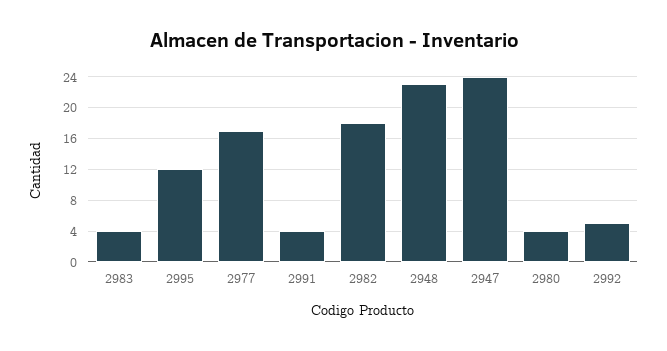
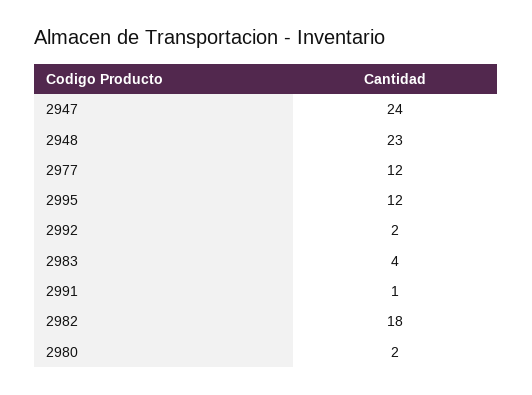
  {
    "2983": 4,
    "2995": 12,
-   "2977": 17,
+   "2977": 12,
-   "2991": 4,
+   "2991": 1,
    "2982": 18,
    "2948": 23,
    "2947": 24,
-   "2980": 4,
+   "2980": 2,
-   "2992": 5
+   "2992": 2
  }

